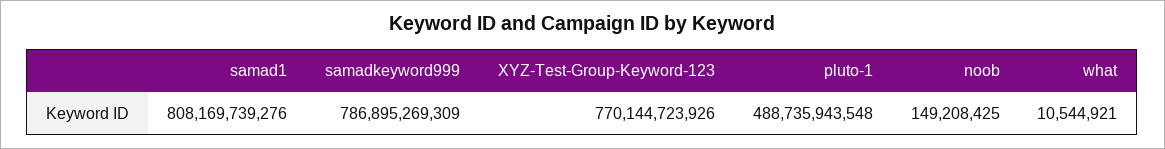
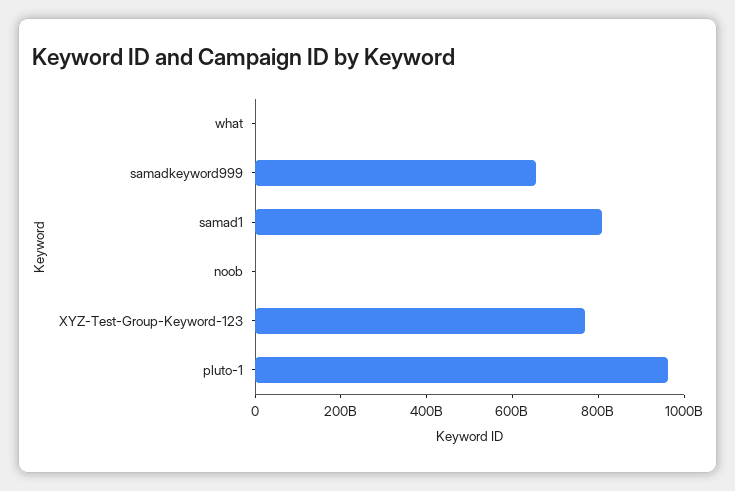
  {
    "samad1": 808169739276,
-   "samadkeyword999": 786895269309,
+   "samadkeyword999": 650000000000,
    "XYZ-Test-Group-Keyword-123": 770144723926,
-   "pluto-1": 488735943548,
+   "pluto-1": 950000000000,
    "noob": 149208425,
    "what": 10544921
  }

